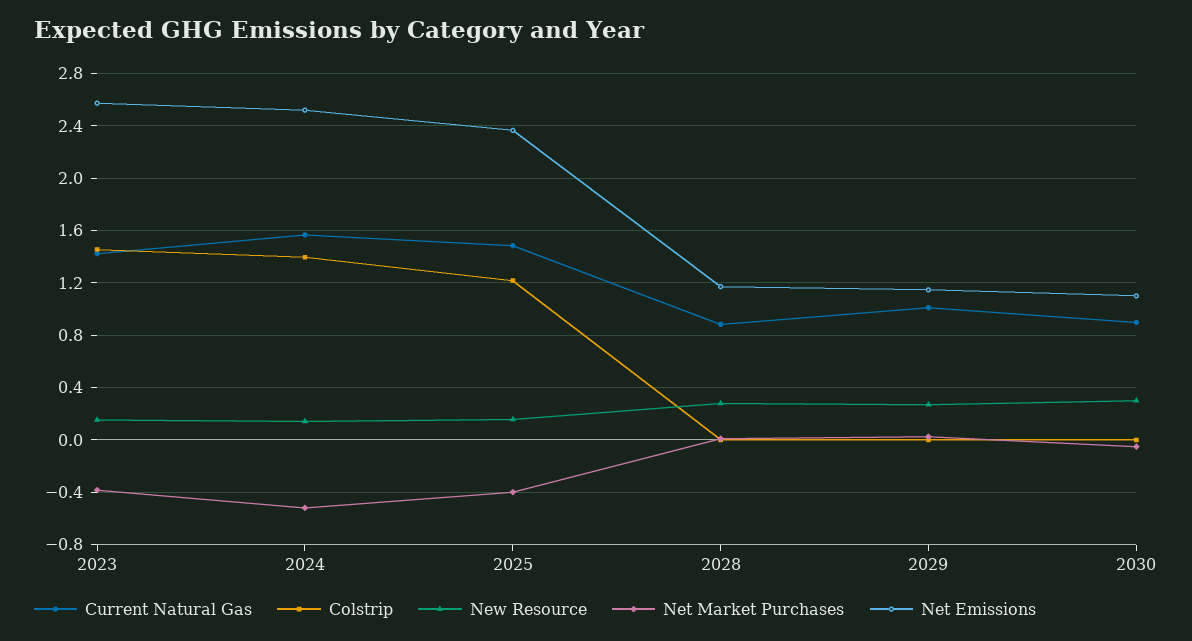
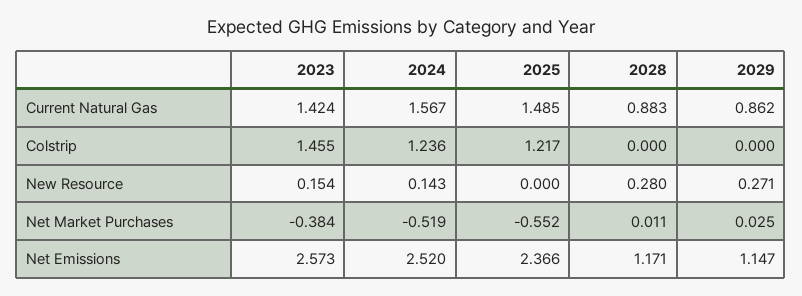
  {
    "Current Natural Gas": {
      "2023": 1.424,
      "2024": 1.567,
      "2025": 1.485,
      "2028": 0.883,
-     "2029": 1,
+     "2029": 0.862
-     "2030": 0.9
    },
    "Colstrip": {
      "2023": 1.455,
-     "2024": 1.4,
+     "2024": 1.236,
      "2025": 1.217,
      "2028": 0,
-     "2029": 0,
+     "2029": 0
-     "2030": 0
    },
    "New Resource": {
      "2023": 0.154,
      "2024": 0.143,
-     "2025": 0.15,
+     "2025": 0,
      "2028": 0.28,
-     "2029": 0.271,
+     "2029": 0.271
-     "2030": 0.3
    },
    "Net Market Purchases": {
      "2023": -0.384,
      "2024": -0.519,
-     "2025": -0.4,
+     "2025": -0.552,
      "2028": 0.011,
-     "2029": 0.025,
+     "2029": 0.025
-     "2030": -0.05
    },
    "Net Emissions": {
      "2023": 2.573,
      "2024": 2.52,
      "2025": 2.366,
      "2028": 1.171,
-     "2029": 1.147,
+     "2029": 1.147
-     "2030": 1.1
    }
  }

